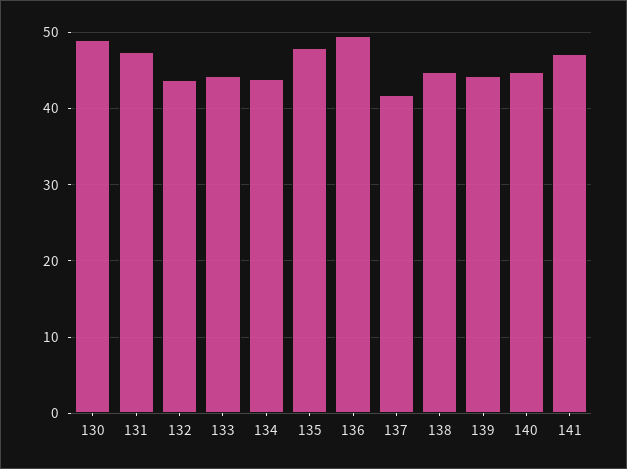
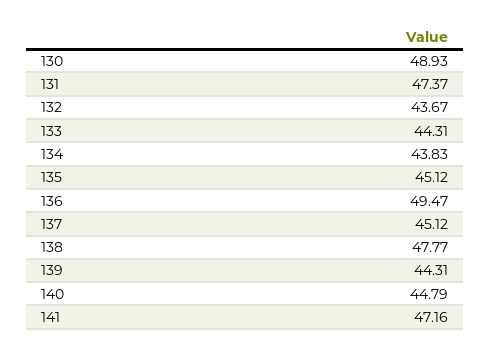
  {
    "130": 48.93,
    "131": 47.37,
    "132": 43.67,
    "133": 44.31,
    "134": 43.83,
-   "135": 48,
+   "135": 45.12,
    "136": 49.47,
-   "137": 42,
+   "137": 45.12,
-   "138": 45,
+   "138": 47.77,
    "139": 44.31,
    "140": 44.79,
    "141": 47.16
  }

